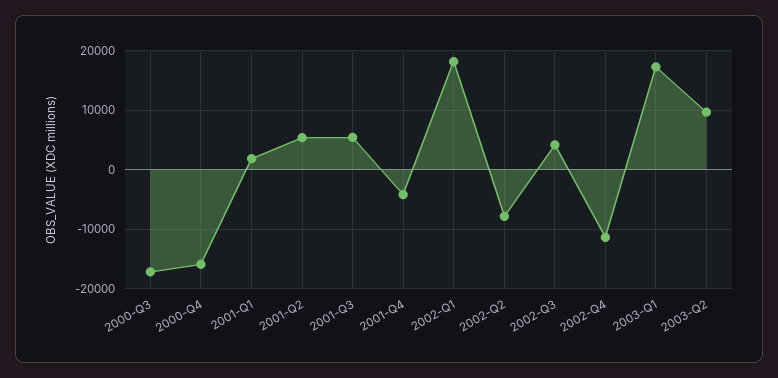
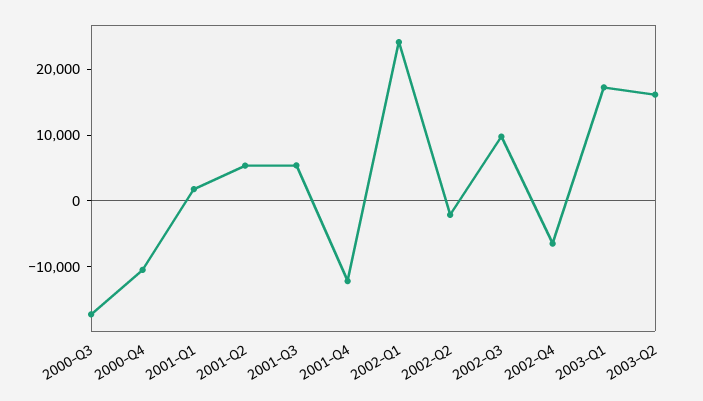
  {
    "2000-Q3": -18000,
-   "2000-Q4": -16000,
+   "2000-Q4": -10000,
    "2001-Q1": 2000,
    "2001-Q2": 6000,
    "2001-Q3": 6000,
-   "2001-Q4": -4000,
+   "2001-Q4": -12000,
-   "2002-Q1": 18000,
+   "2002-Q1": 24000,
-   "2002-Q2": -8000,
+   "2002-Q2": -2000,
-   "2002-Q3": 4000,
+   "2002-Q3": 10000,
-   "2002-Q4": -12000,
+   "2002-Q4": -6000,
    "2003-Q1": 18000,
-   "2003-Q2": 10000
+   "2003-Q2": 16000
  }

